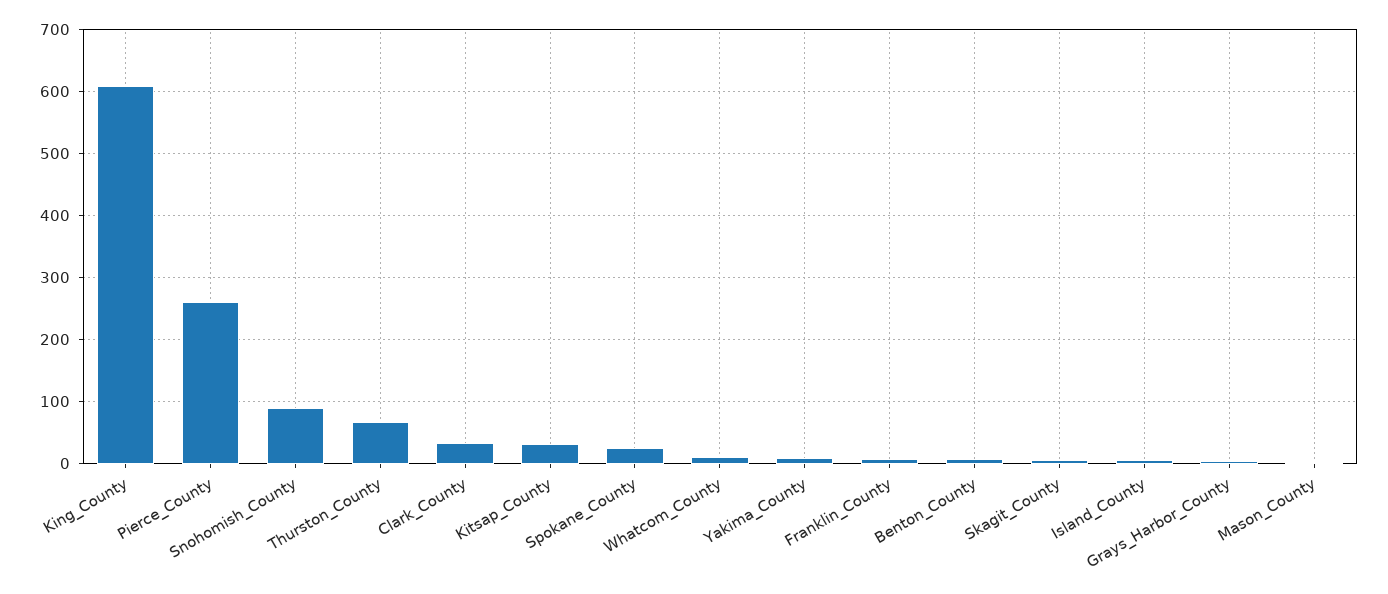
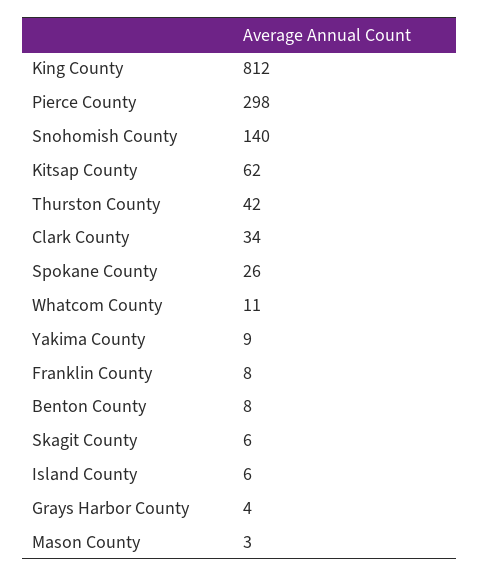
  {
-   "King_County": 610,
+   "King_County": 812,
-   "Pierce_County": 260,
+   "Pierce_County": 298,
-   "Snohomish_County": 90,
+   "Snohomish_County": 140,
-   "Thurston_County": 70,
+   "Thurston_County": 42,
    "Clark_County": 34,
-   "Kitsap_County": 30,
+   "Kitsap_County": 62,
    "Spokane_County": 26,
    "Whatcom_County": 11,
    "Yakima_County": 9,
    "Franklin_County": 8,
    "Benton_County": 8,
    "Skagit_County": 6,
    "Island_County": 6,
    "Grays_Harbor_County": 4,
    "Mason_County": 3
  }

